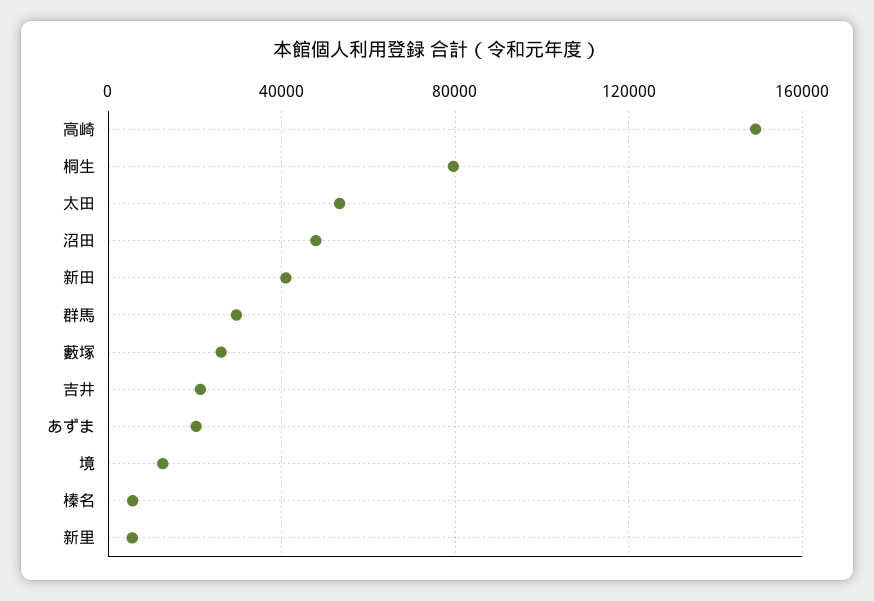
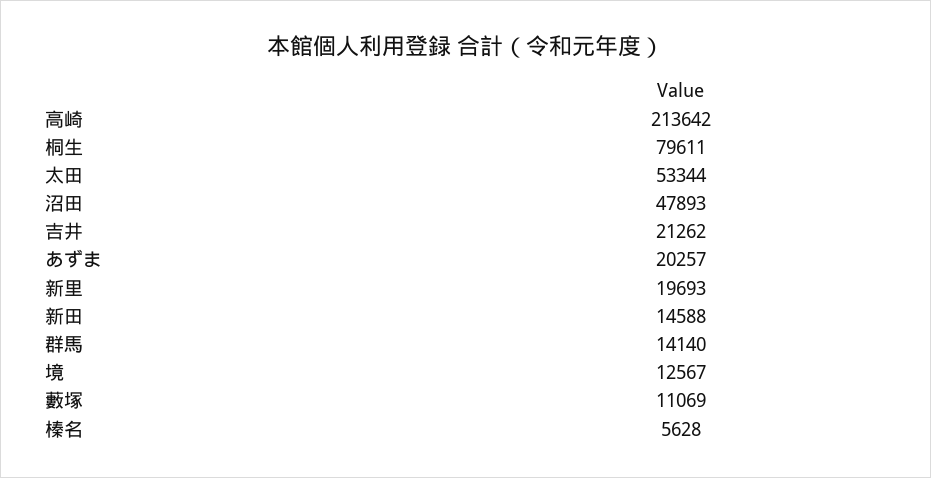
  {
-   "高崎": 150000,
+   "高崎": 213642,
    "桐生": 79611,
    "太田": 53344,
    "沼田": 47893,
-   "新田": 40000,
+   "新田": 14588,
-   "群馬": 30000,
+   "群馬": 14140,
-   "藪塚": 25000,
+   "藪塚": 11069,
    "吉井": 21262,
    "あずま": 20257,
    "境": 12567,
    "榛名": 5628,
-   "新里": 5000
+   "新里": 19693
  }

